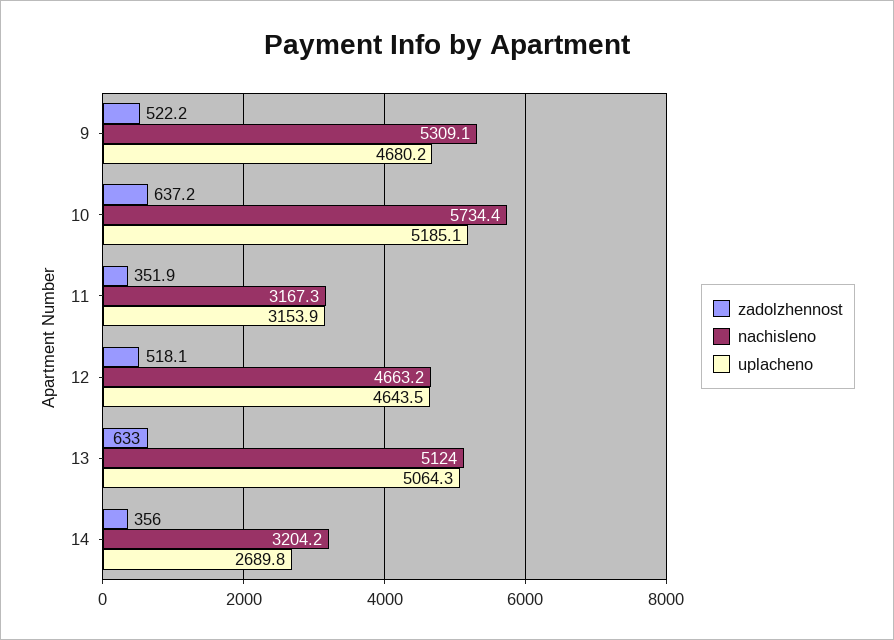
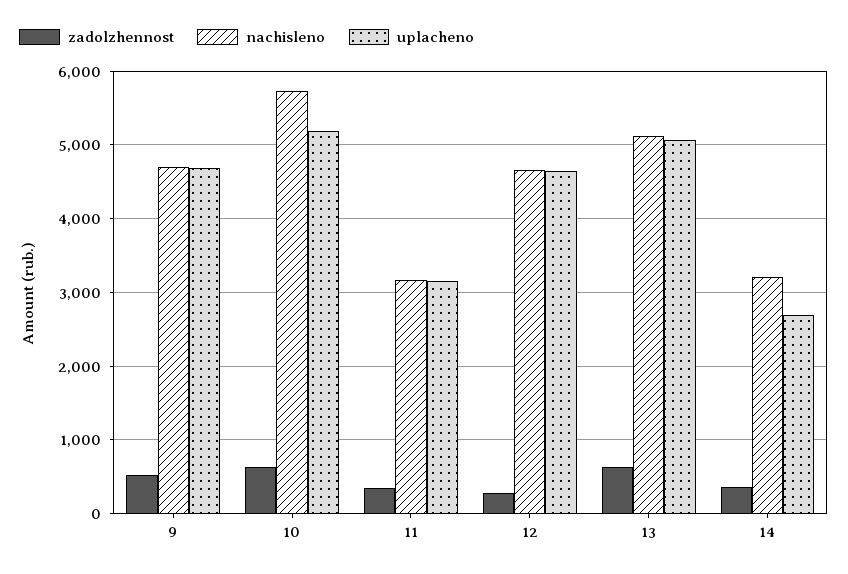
  {
    "zadolzhennost": {
      "9": 522.2,
      "10": 637.2,
      "11": 351.9,
-     "12": 518.1,
+     "12": 300,
      "13": 633,
      "14": 356
    },
    "nachisleno": {
-     "9": 5309.1,
+     "9": 4700,
      "10": 5734.4,
      "11": 3167.3,
      "12": 4663.2,
      "13": 5124,
      "14": 3204.2
    },
    "uplacheno": {
      "9": 4680.2,
      "10": 5185.1,
      "11": 3153.9,
      "12": 4643.5,
      "13": 5064.3,
      "14": 2689.8
    }
  }

